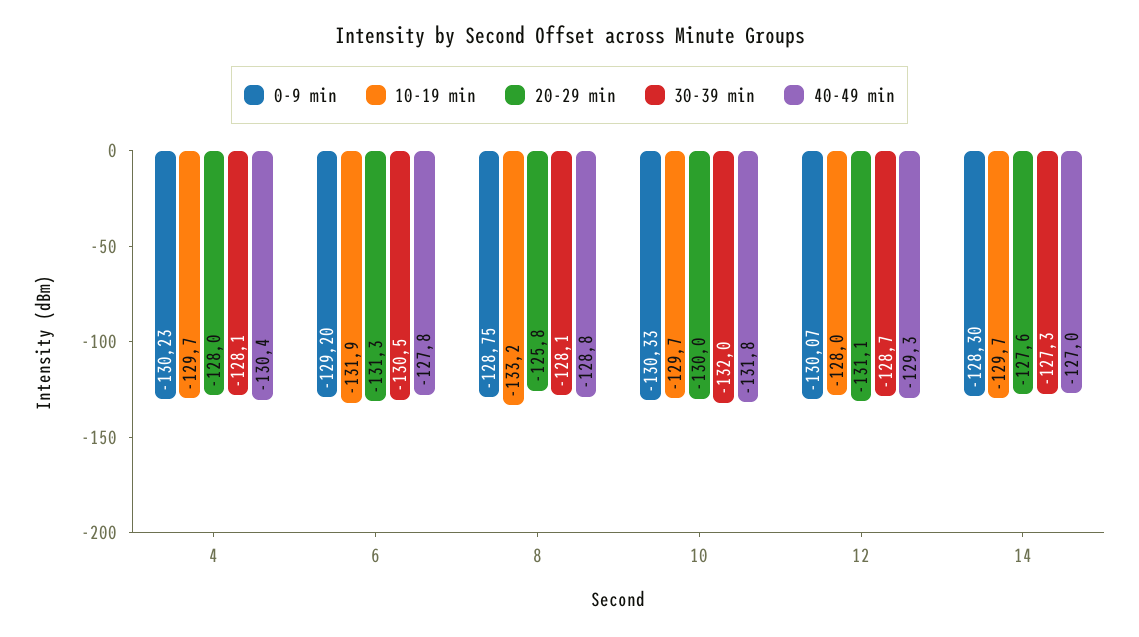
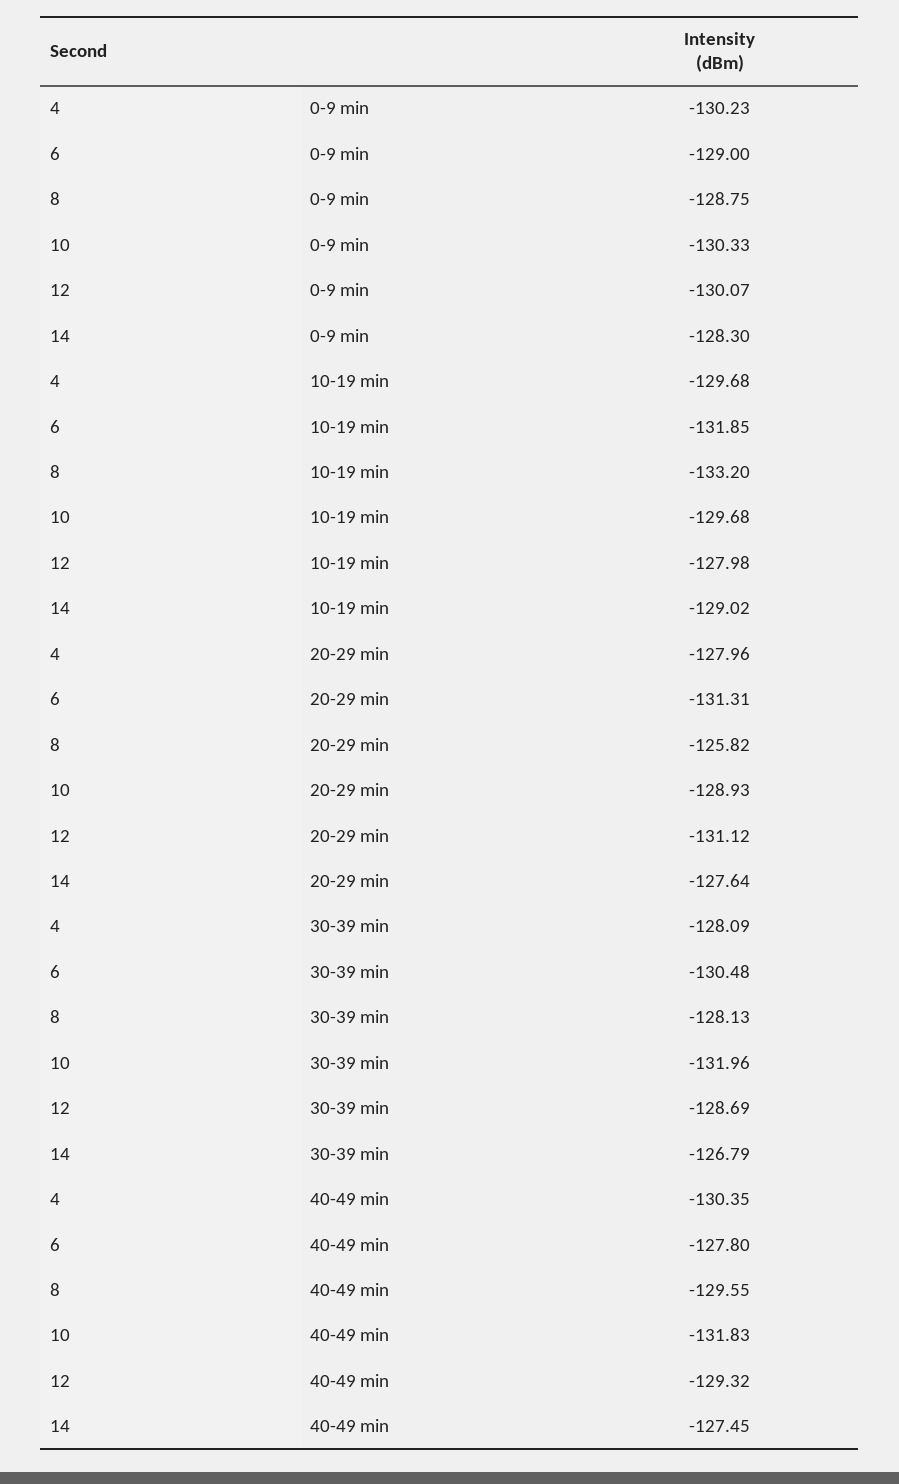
  {
    "0-9 min": {
      "4": -130.23,
-     "6": -129.2,
+     "6": -129,
      "8": -128.75,
      "10": -130.33,
      "12": -130.07,
      "14": -128.3
    },
    "10-19 min": {
      "4": -129.68,
      "6": -131.85,
      "8": -133.2,
      "10": -129.68,
      "12": -127.98,
-     "14": -129.7
+     "14": -129.02
    },
    "20-29 min": {
      "4": -127.96,
      "6": -131.31,
      "8": -125.82,
-     "10": -130,
+     "10": -128.93,
      "12": -131.12,
      "14": -127.64
    },
    "30-39 min": {
      "4": -128.09,
      "6": -130.48,
      "8": -128.13,
      "10": -131.96,
      "12": -128.69,
-     "14": -127.3
+     "14": -126.79
    },
    "40-49 min": {
      "4": -130.35,
      "6": -127.8,
-     "8": -128.8,
+     "8": -129.55,
      "10": -131.83,
      "12": -129.32,
-     "14": -127
+     "14": -127.45
    }
  }

